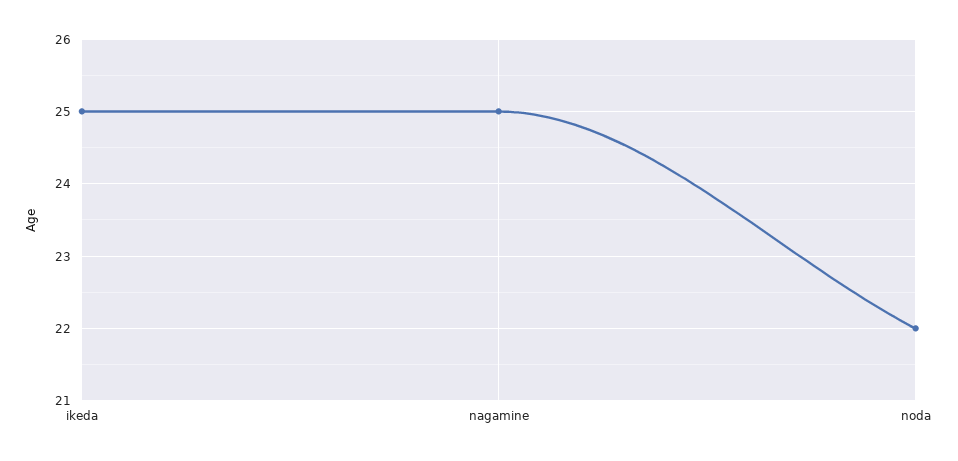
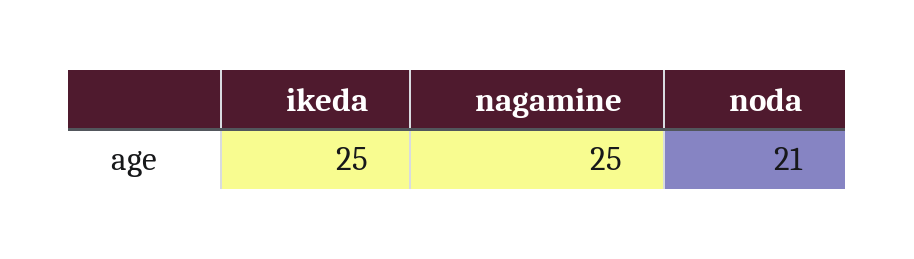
  {
    "ikeda": 25,
    "nagamine": 25,
-   "noda": 22
+   "noda": 21
  }

